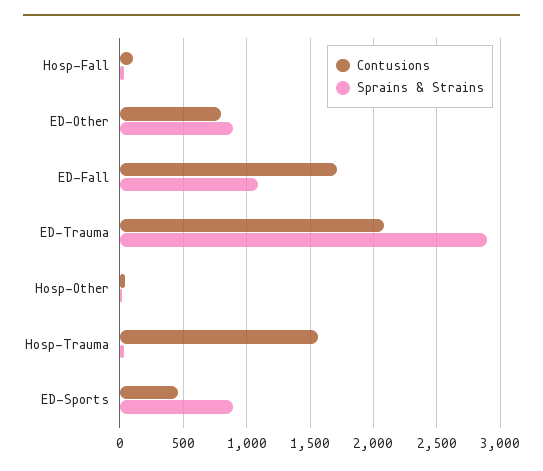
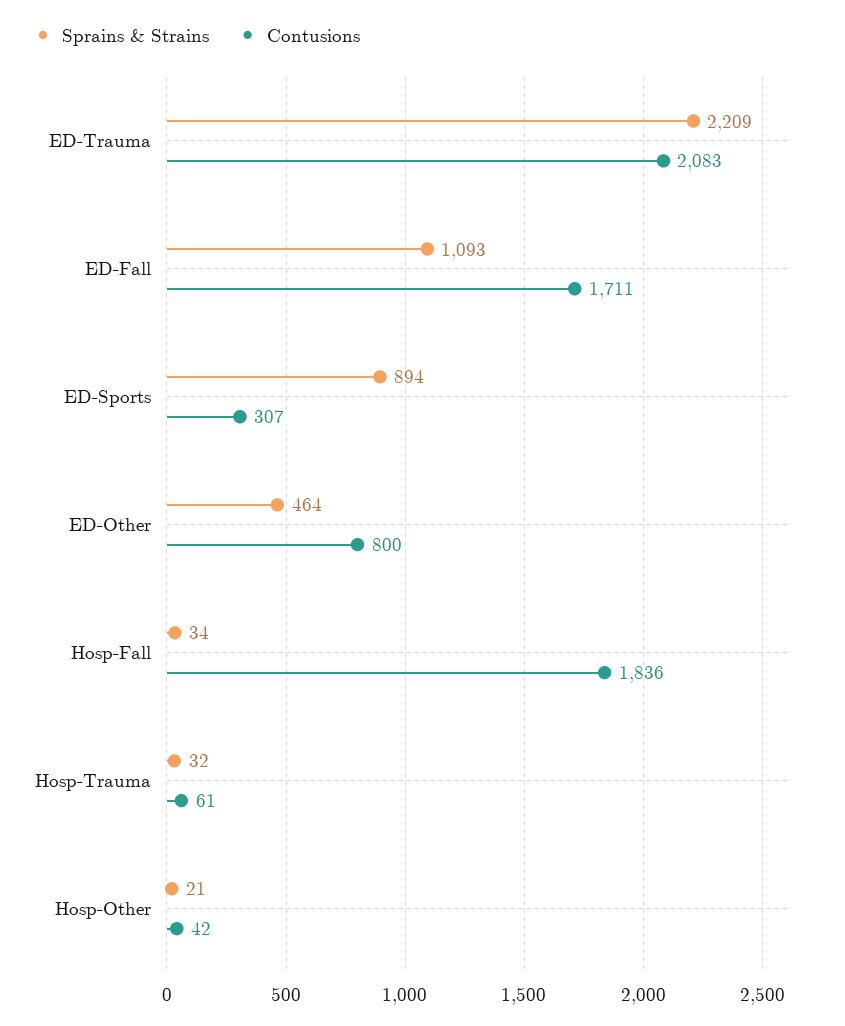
  {
    "Contusions": {
-     "Hosp-Fall": 100,
+     "Hosp-Fall": 1836,
      "ED-Other": 800,
      "ED-Fall": 1711,
      "ED-Trauma": 2083,
      "Hosp-Other": 42,
-     "Hosp-Trauma": 1550,
+     "Hosp-Trauma": 61,
-     "ED-Sports": 450
+     "ED-Sports": 307
    },
    "Sprains & Strains": {
      "Hosp-Fall": 34,
-     "ED-Other": 900,
+     "ED-Other": 464,
      "ED-Fall": 1093,
-     "ED-Trauma": 2900,
+     "ED-Trauma": 2209,
      "Hosp-Other": 21,
      "Hosp-Trauma": 32,
      "ED-Sports": 894
    }
  }

